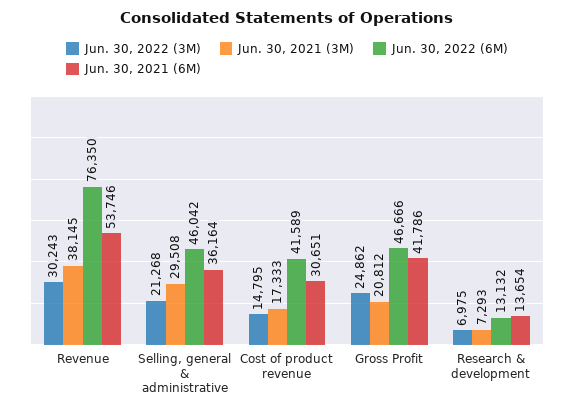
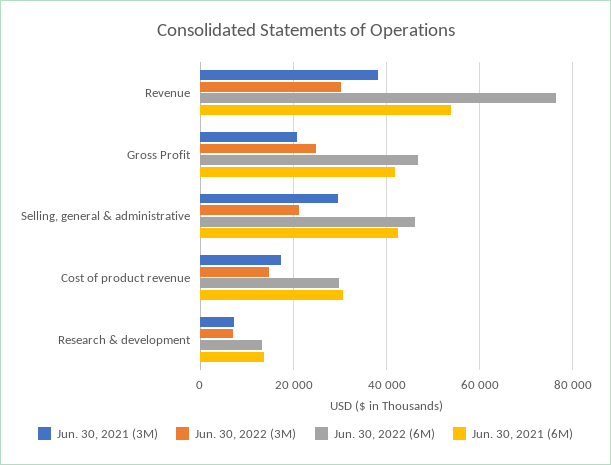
  {
    "Jun. 30, 2022 (3M)": {
      "Revenue": 30243,
      "Selling, general & administrative": 21268,
      "Cost of product revenue": 14795,
      "Gross Profit": 24862,
      "Research & development": 6975
    },
    "Jun. 30, 2021 (3M)": {
      "Revenue": 38145,
      "Selling, general & administrative": 29508,
      "Cost of product revenue": 17333,
      "Gross Profit": 20812,
      "Research & development": 7293
    },
    "Jun. 30, 2022 (6M)": {
      "Revenue": 76350,
      "Selling, general & administrative": 46042,
-     "Cost of product revenue": 41589,
+     "Cost of product revenue": 30000,
      "Gross Profit": 46666,
      "Research & development": 13132
    },
    "Jun. 30, 2021 (6M)": {
      "Revenue": 53746,
-     "Selling, general & administrative": 36164,
+     "Selling, general & administrative": 42000,
      "Cost of product revenue": 30651,
      "Gross Profit": 41786,
      "Research & development": 13654
    }
  }

